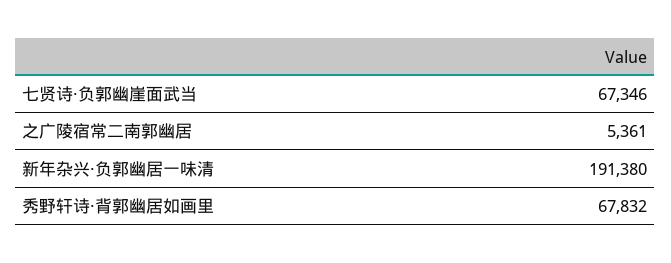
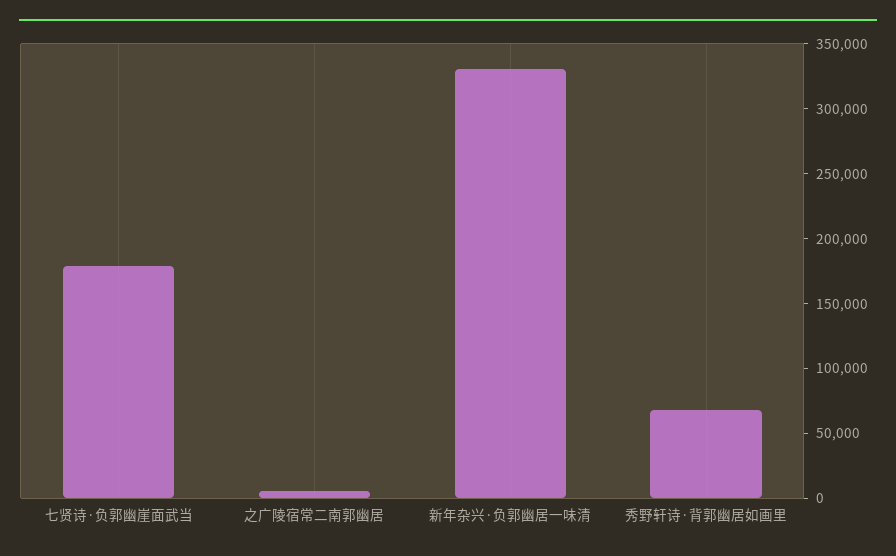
  {
-   "七贤诗·负郭幽崖面武当": 67346,
+   "七贤诗·负郭幽崖面武当": 180000,
    "之广陵宿常二南郭幽居": 5361,
-   "新年杂兴·负郭幽居一味清": 191380,
+   "新年杂兴·负郭幽居一味清": 330000,
    "秀野轩诗·背郭幽居如画里": 67832
  }

